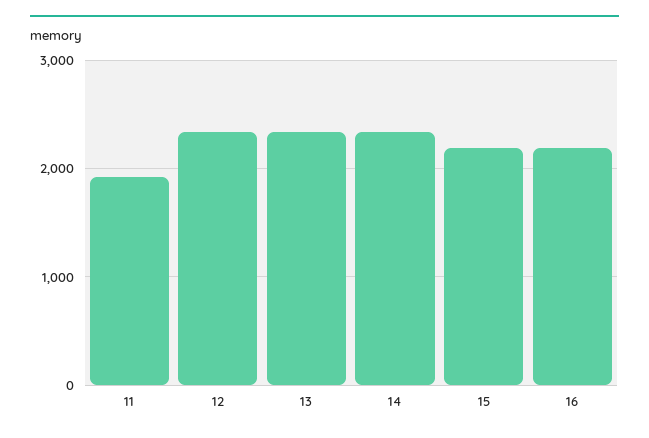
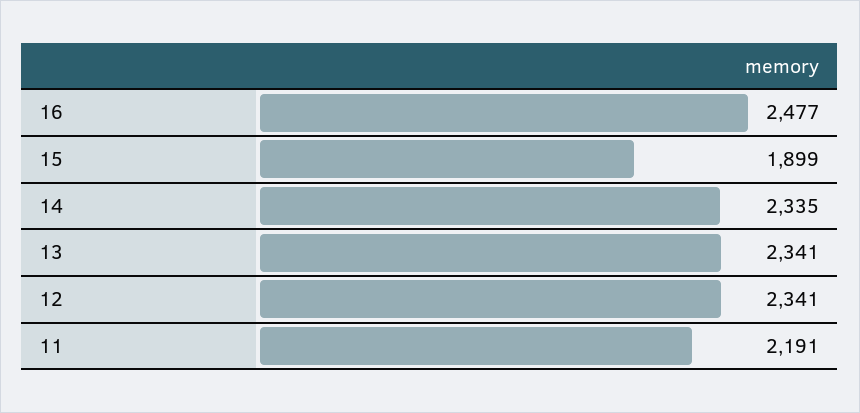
  {
-   "11": 1900,
+   "11": 2191,
    "12": 2341,
    "13": 2341,
    "14": 2335,
-   "15": 2200,
+   "15": 1899,
-   "16": 2200
+   "16": 2477
  }

